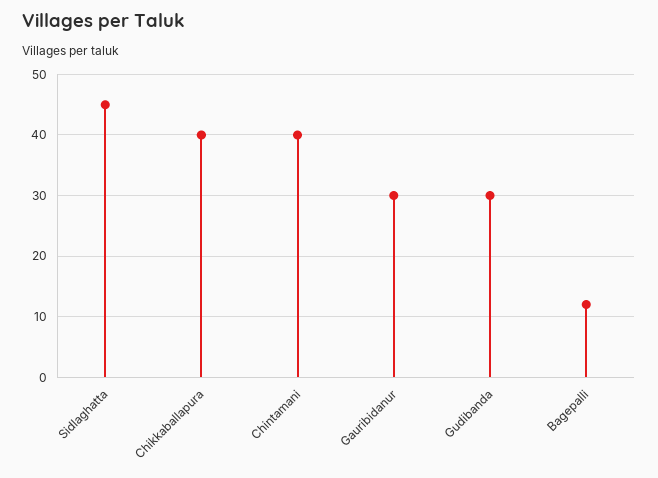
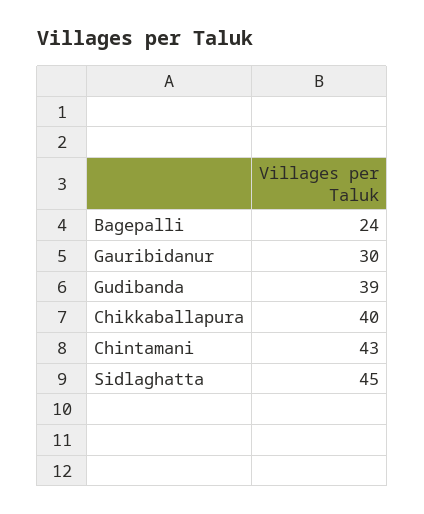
  {
    "Sidlaghatta": 45,
    "Chikkaballapura": 40,
-   "Chintamani": 40,
+   "Chintamani": 43,
    "Gauribidanur": 30,
-   "Gudibanda": 30,
+   "Gudibanda": 39,
-   "Bagepalli": 12
+   "Bagepalli": 24
  }

